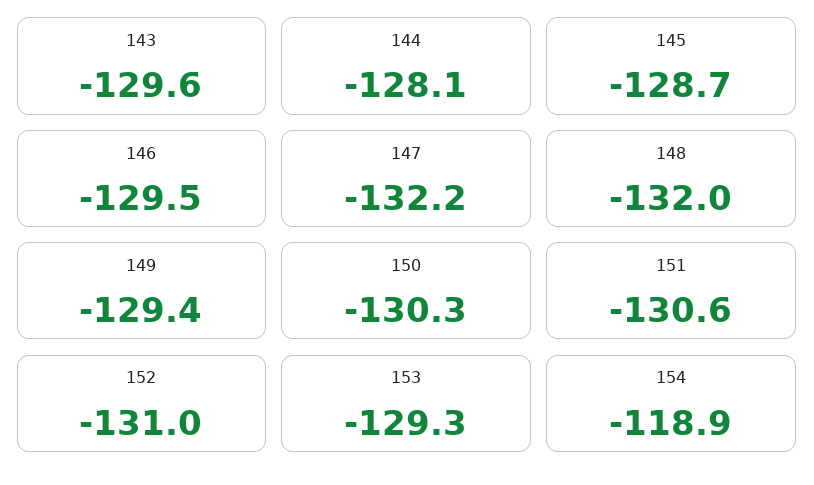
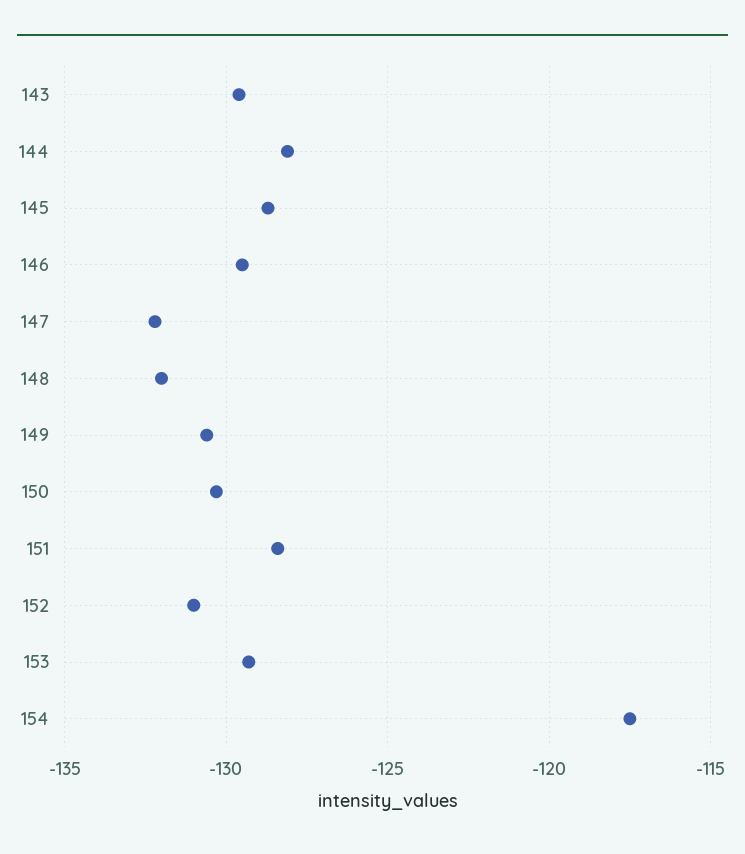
  {
    "143": -129.6,
    "144": -128.1,
    "145": -128.7,
    "146": -129.5,
    "147": -132.2,
    "148": -132,
-   "149": -129.4,
+   "149": -130.5,
    "150": -130.3,
-   "151": -130.6,
+   "151": -128.5,
    "152": -131,
    "153": -129.3,
-   "154": -118.9
+   "154": -117.5
  }

